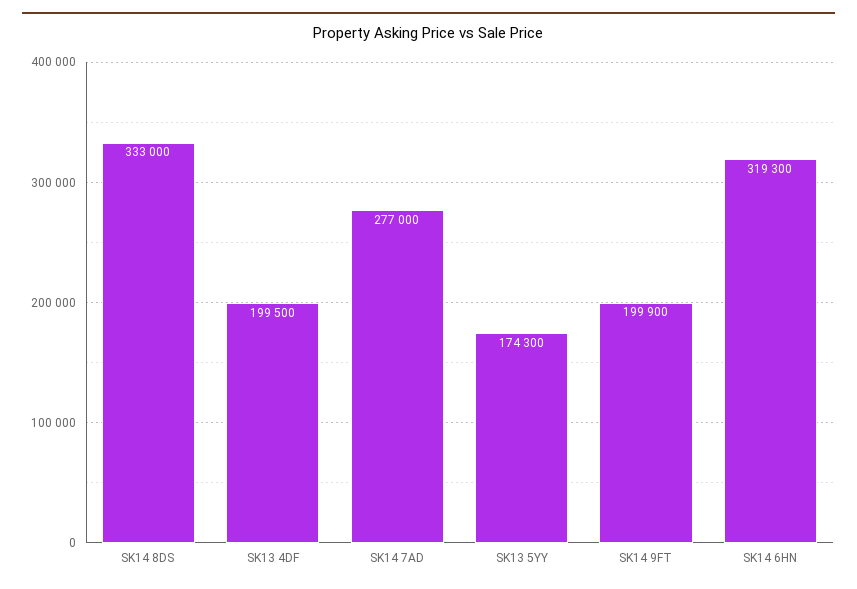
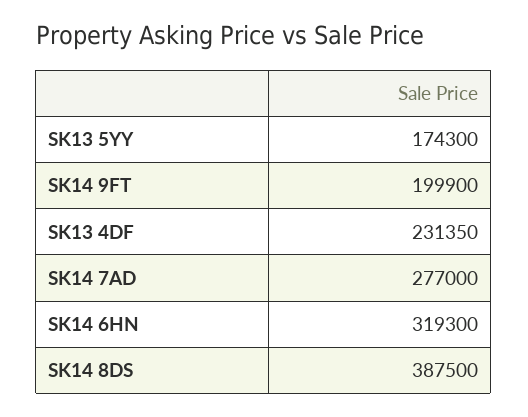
  {
-   "SK14 8DS": 333000,
+   "SK14 8DS": 387500,
-   "SK13 4DF": 199500,
+   "SK13 4DF": 231350,
    "SK14 7AD": 277000,
    "SK13 5YY": 174300,
    "SK14 9FT": 199900,
    "SK14 6HN": 319300
  }

